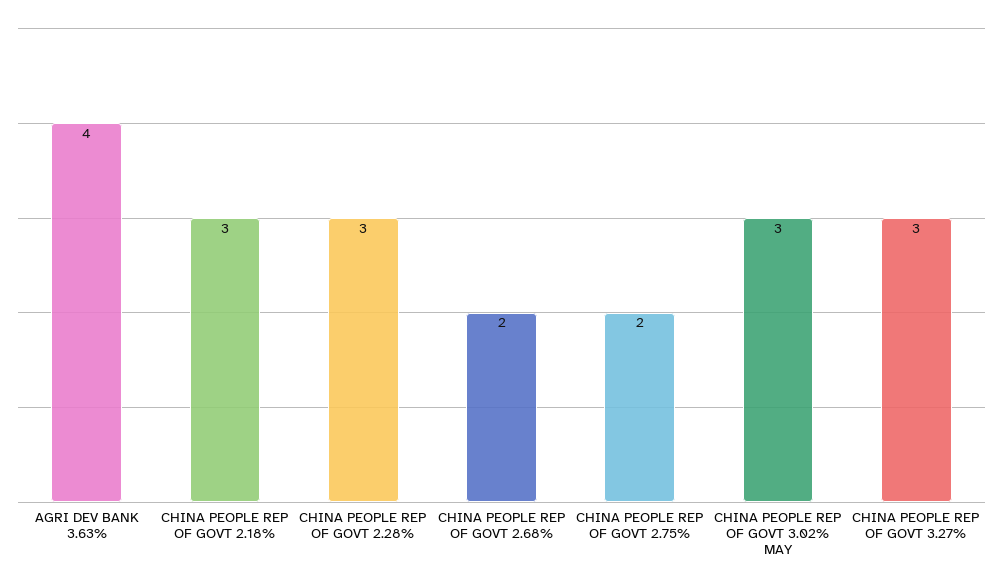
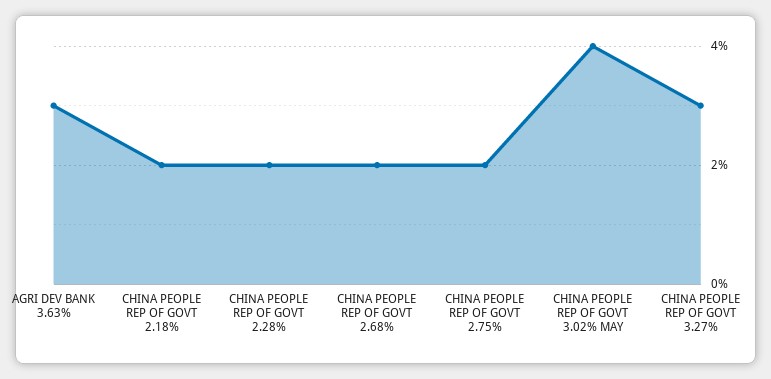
  {
-   "AGRI DEV BANK 3.63%": 4,
+   "AGRI DEV BANK 3.63%": 3,
-   "CHINA PEOPLE REP OF GOVT 2.18%": 3,
+   "CHINA PEOPLE REP OF GOVT 2.18%": 2,
-   "CHINA PEOPLE REP OF GOVT 2.28%": 3,
+   "CHINA PEOPLE REP OF GOVT 2.28%": 2,
    "CHINA PEOPLE REP OF GOVT 2.68%": 2,
    "CHINA PEOPLE REP OF GOVT 2.75%": 2,
-   "CHINA PEOPLE REP OF GOVT 3.02% MAY": 3,
+   "CHINA PEOPLE REP OF GOVT 3.02% MAY": 4,
    "CHINA PEOPLE REP OF GOVT 3.27%": 3
  }

